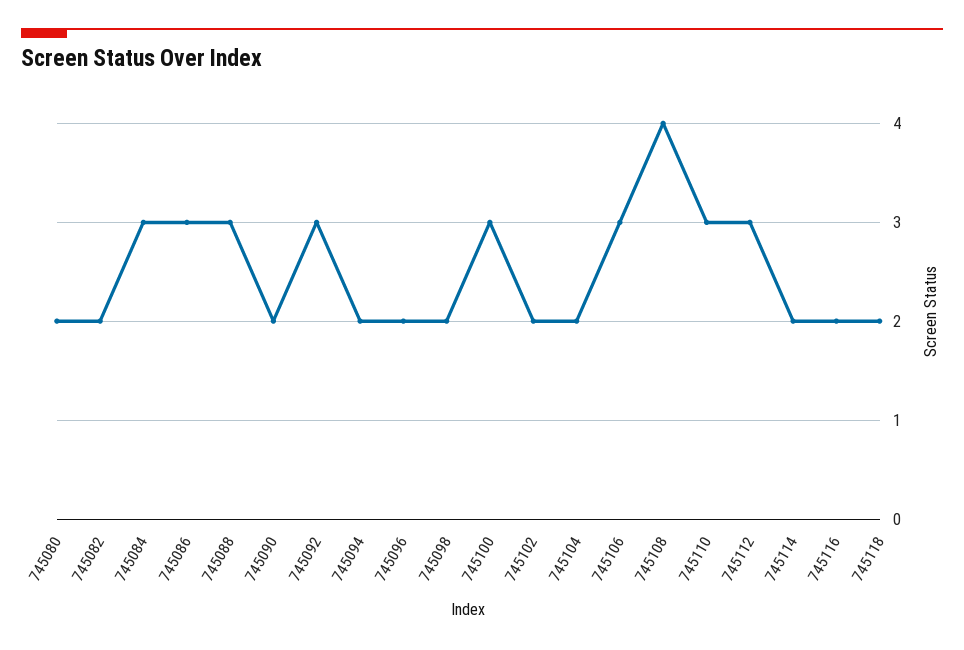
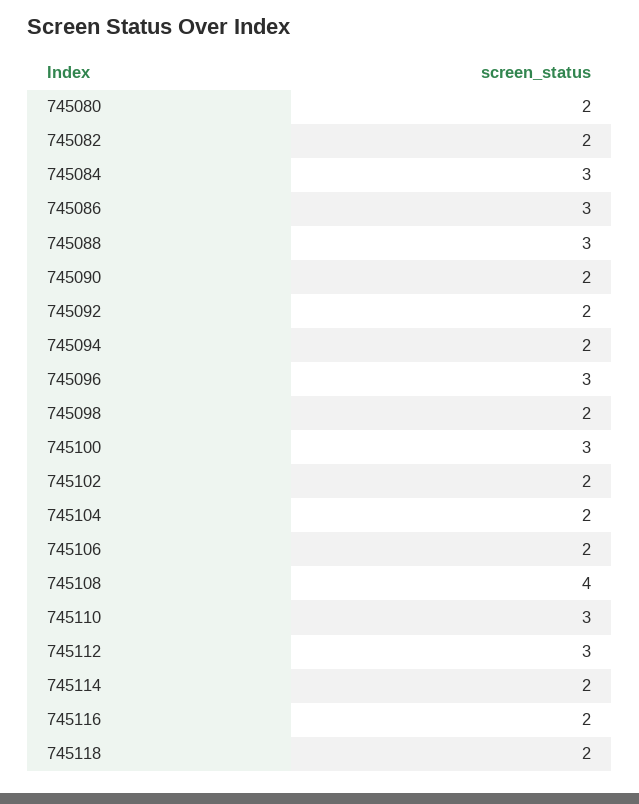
  {
    "745080": 2,
    "745082": 2,
    "745084": 3,
    "745086": 3,
    "745088": 3,
    "745090": 2,
-   "745092": 3,
+   "745092": 2,
    "745094": 2,
-   "745096": 2,
+   "745096": 3,
    "745098": 2,
    "745100": 3,
    "745102": 2,
    "745104": 2,
-   "745106": 3,
+   "745106": 2,
    "745108": 4,
    "745110": 3,
    "745112": 3,
    "745114": 2,
    "745116": 2,
    "745118": 2
  }

